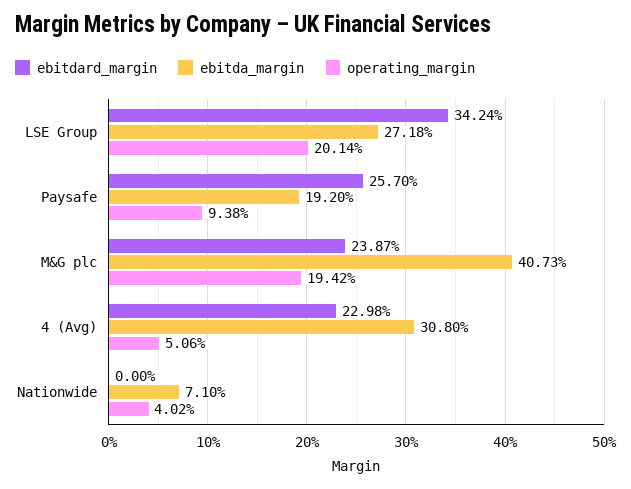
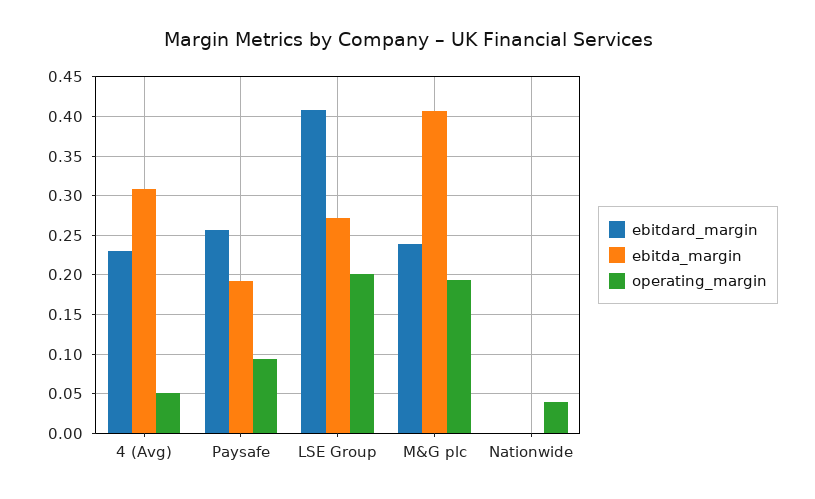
  {
    "ebitdard_margin": {
-     "LSE Group": 0.3424,
+     "LSE Group": 0.41,
      "Paysafe": 0.257,
      "M&G plc": 0.2387,
      "4 (Avg)": 0.2298,
      "Nationwide": 0
    },
    "ebitda_margin": {
      "LSE Group": 0.2718,
      "Paysafe": 0.192,
      "M&G plc": 0.4073,
      "4 (Avg)": 0.308,
-     "Nationwide": 0.071
+     "Nationwide": 0
    },
    "operating_margin": {
      "LSE Group": 0.2014,
      "Paysafe": 0.0938,
      "M&G plc": 0.1942,
      "4 (Avg)": 0.0506,
      "Nationwide": 0.0402
    }
  }

